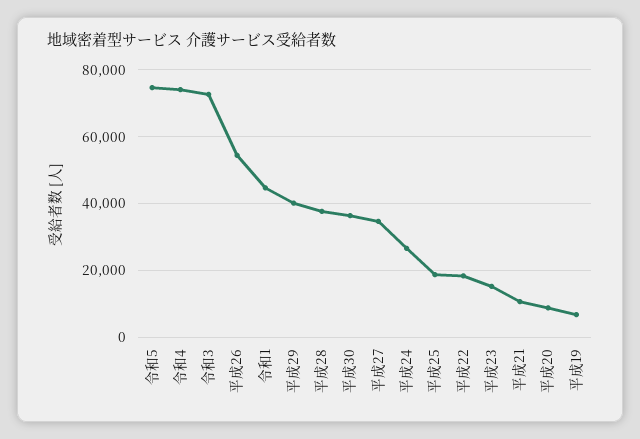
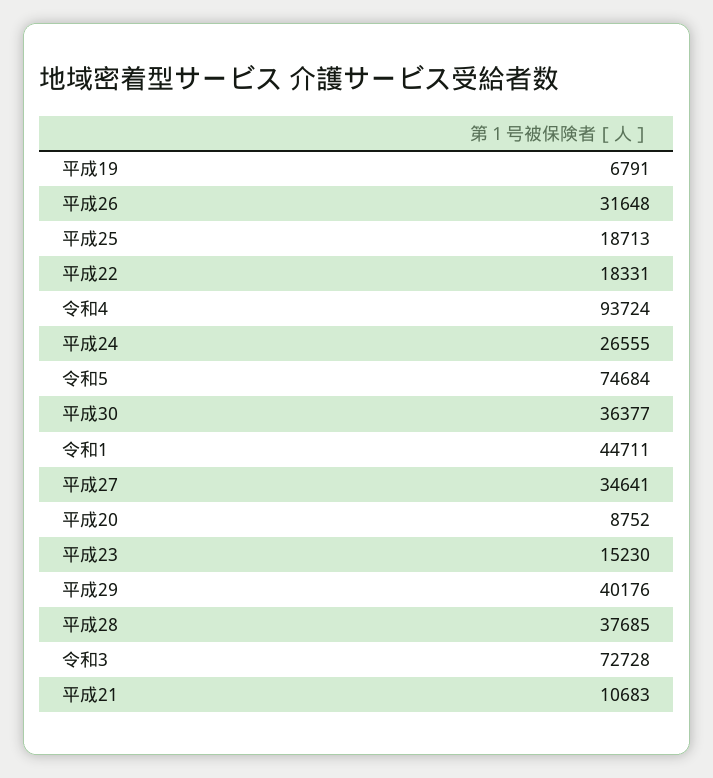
  {
    "令和5": 74684,
-   "令和4": 74000,
+   "令和4": 93724,
    "令和3": 72728,
-   "平成26": 54000,
+   "平成26": 31648,
    "令和1": 44711,
    "平成29": 40176,
    "平成28": 37685,
    "平成30": 36377,
    "平成27": 34641,
    "平成24": 26555,
    "平成25": 18713,
    "平成22": 18331,
    "平成23": 15230,
    "平成21": 10683,
    "平成20": 8752,
    "平成19": 6791
  }

